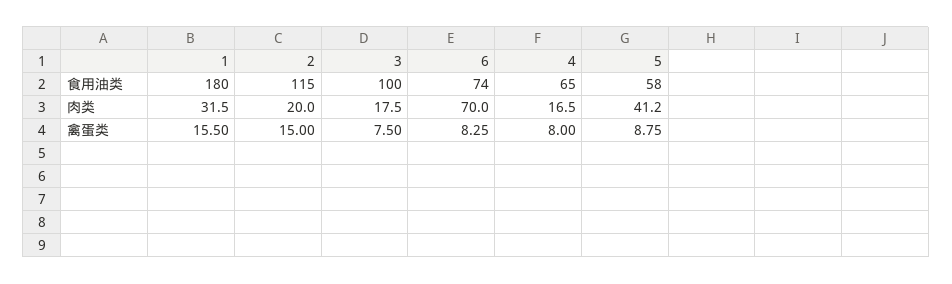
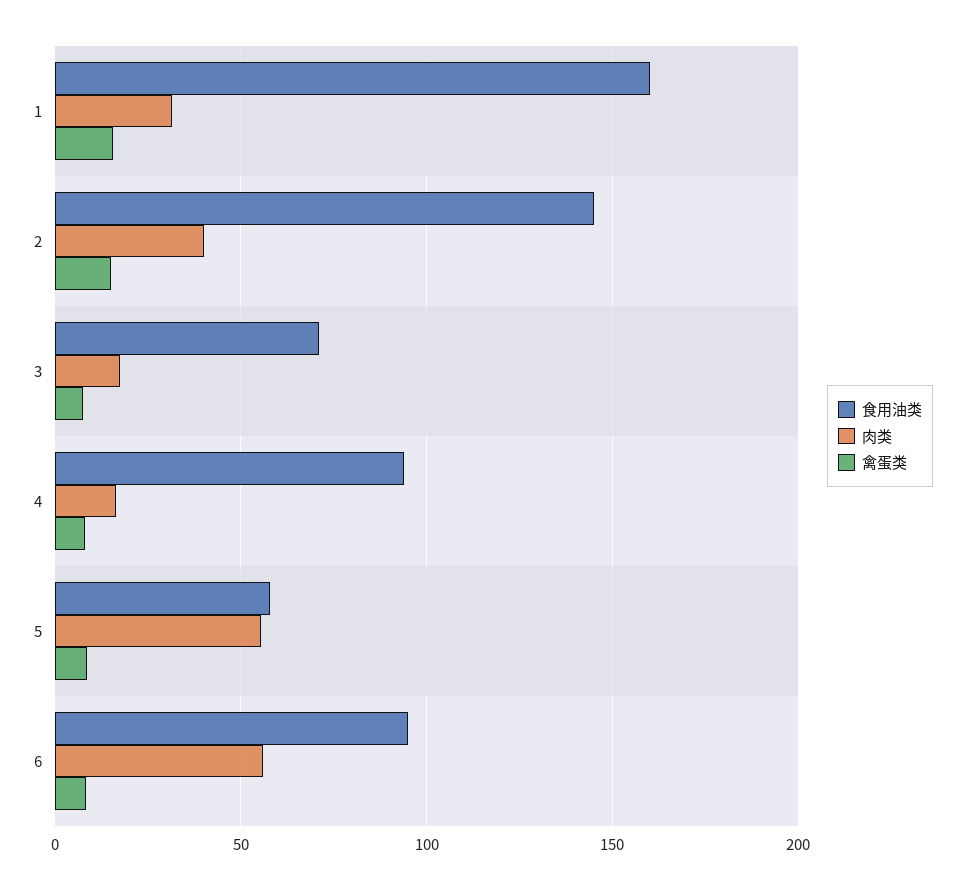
  {
    "食用油类": {
-     "1": 180,
+     "1": 160,
-     "2": 115,
+     "2": 145,
-     "3": 100,
+     "3": 70,
-     "6": 74,
+     "6": 95,
-     "4": 65,
+     "4": 95,
      "5": 58
    },
    "肉类": {
      "1": 31.5,
-     "2": 20,
+     "2": 40,
      "3": 17.5,
-     "6": 70,
+     "6": 55,
      "4": 16.5,
-     "5": 41.2
+     "5": 55
    },
    "禽蛋类": {
      "1": 15.5,
      "2": 15,
      "3": 7.5,
      "6": 8.25,
      "4": 8,
      "5": 8.75
    }
  }

